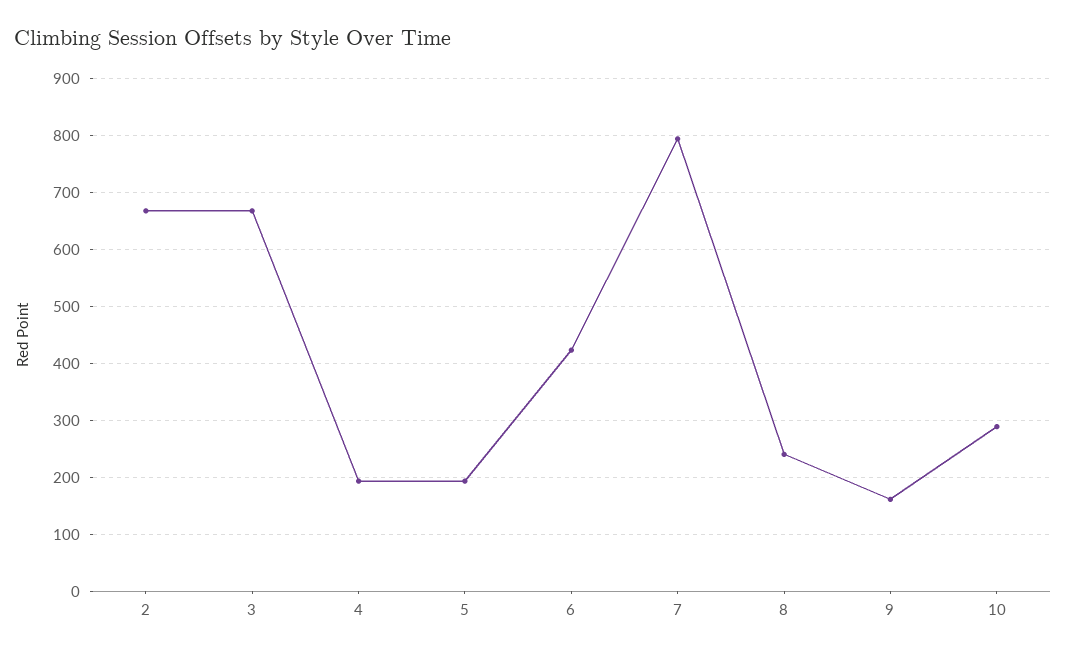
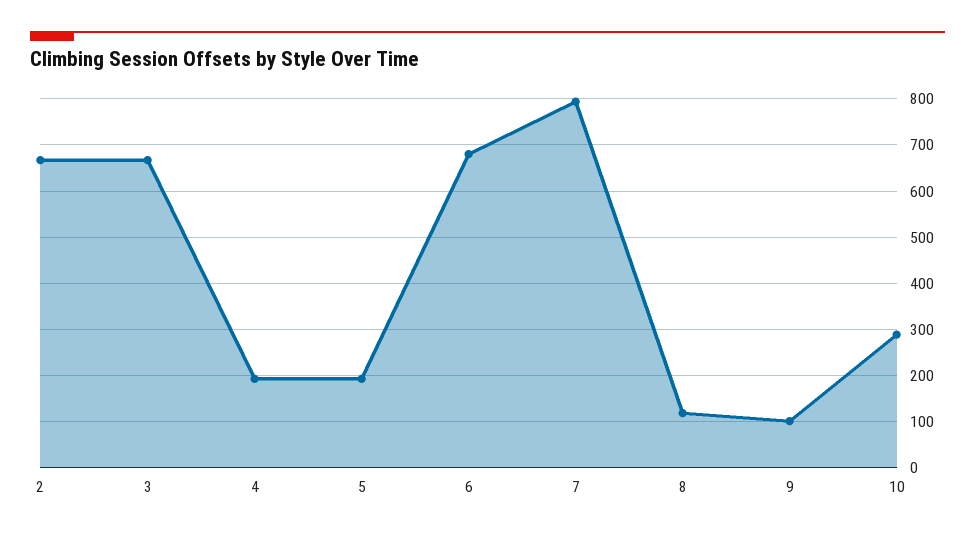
  {
    "2": 660,
    "3": 660,
    "4": 200,
    "5": 200,
-   "6": 420,
+   "6": 680,
    "7": 800,
-   "8": 240,
+   "8": 120,
-   "9": 160,
+   "9": 100,
    "10": 280
  }

